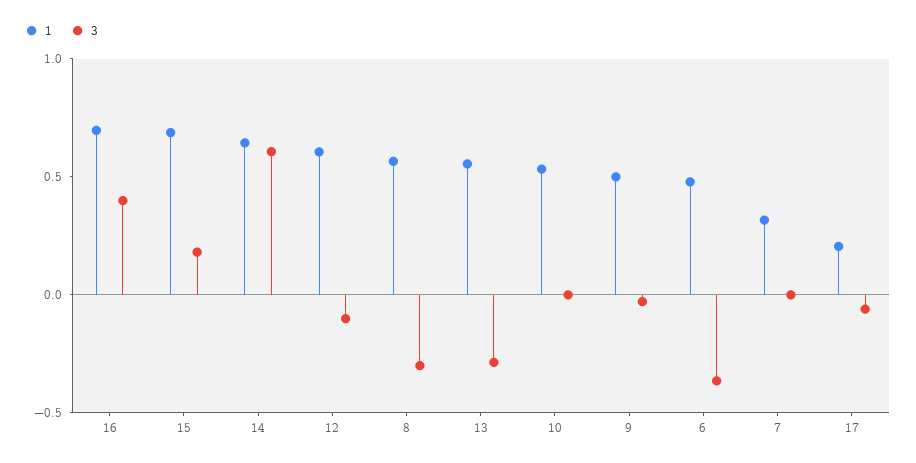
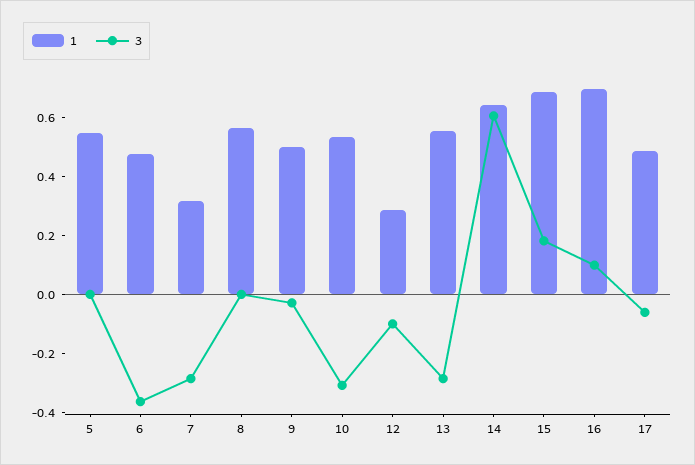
  {
    "1": {
      "16": 0.7,
      "15": 0.7,
      "14": 0.65,
-     "12": 0.6,
+     "12": 0.3,
      "8": 0.55,
      "13": 0.55,
      "10": 0.55,
      "9": 0.5,
      "6": 0.5,
      "7": 0.3,
-     "17": 0.2
+     "17": 0.5,
+     "5": 0.55
    },
    "3": {
-     "16": 0.4,
+     "16": 0.1,
      "15": 0.2,
      "14": 0.6,
      "12": -0.1,
-     "8": -0.3,
+     "8": 0,
      "13": -0.3,
-     "10": 0,
+     "10": -0.3,
      "9": -0.05,
      "6": -0.35,
-     "7": 0,
+     "7": -0.3,
-     "17": -0.05
+     "17": -0.05,
+     "5": 0
    }
  }

